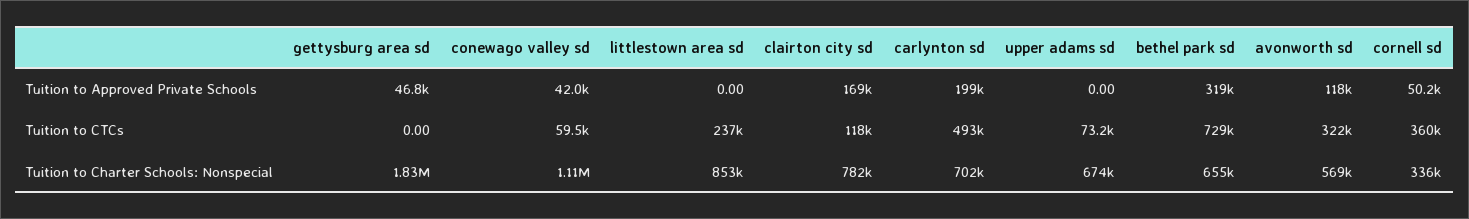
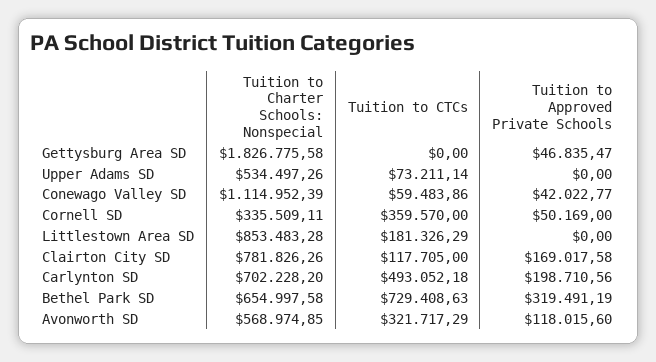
  {
    "gettysburg area sd": {
      "Tuition to Approved Private Schools": 46835.47,
      "Tuition to CTCs": 0,
      "Tuition to Charter Schools: Nonspecial": 1826775.58
    },
    "conewago valley sd": {
      "Tuition to Approved Private Schools": 42022.77,
      "Tuition to CTCs": 59483.86,
      "Tuition to Charter Schools: Nonspecial": 1114952.39
    },
    "littlestown area sd": {
      "Tuition to Approved Private Schools": 0,
-     "Tuition to CTCs": 237000,
+     "Tuition to CTCs": 181326.29,
      "Tuition to Charter Schools: Nonspecial": 853483.28
    },
    "clairton city sd": {
      "Tuition to Approved Private Schools": 169017.58,
      "Tuition to CTCs": 117705,
      "Tuition to Charter Schools: Nonspecial": 781826.26
    },
    "carlynton sd": {
      "Tuition to Approved Private Schools": 198710.56,
      "Tuition to CTCs": 493052.18,
      "Tuition to Charter Schools: Nonspecial": 702228.2
    },
    "upper adams sd": {
      "Tuition to Approved Private Schools": 0,
      "Tuition to CTCs": 73211.14,
-     "Tuition to Charter Schools: Nonspecial": 674000
+     "Tuition to Charter Schools: Nonspecial": 534497.26
    },
    "bethel park sd": {
      "Tuition to Approved Private Schools": 319491.19,
      "Tuition to CTCs": 729408.63,
      "Tuition to Charter Schools: Nonspecial": 654997.58
    },
    "avonworth sd": {
      "Tuition to Approved Private Schools": 118015.6,
      "Tuition to CTCs": 321717.29,
      "Tuition to Charter Schools: Nonspecial": 568974.85
    },
    "cornell sd": {
      "Tuition to Approved Private Schools": 50169,
      "Tuition to CTCs": 359570,
      "Tuition to Charter Schools: Nonspecial": 335509.11
    }
  }

